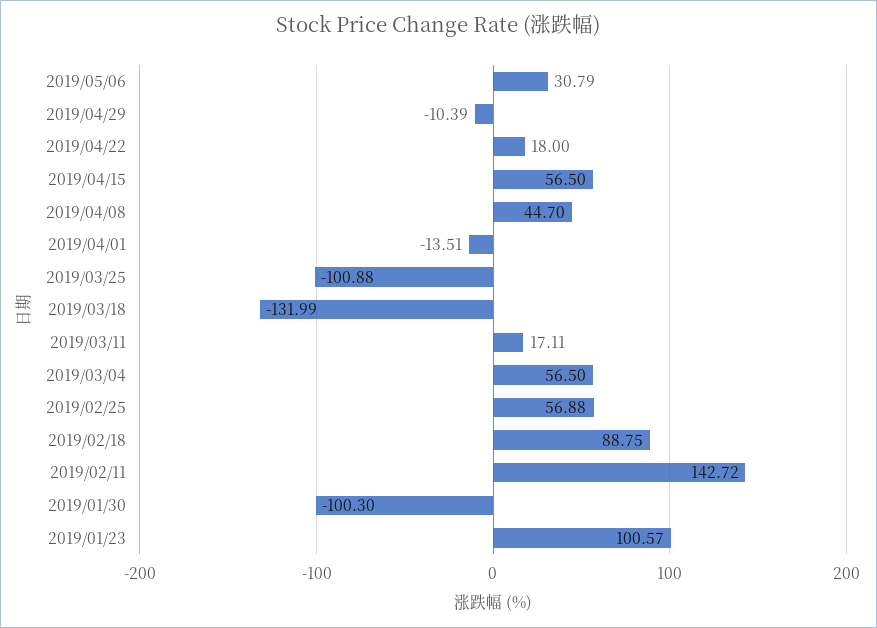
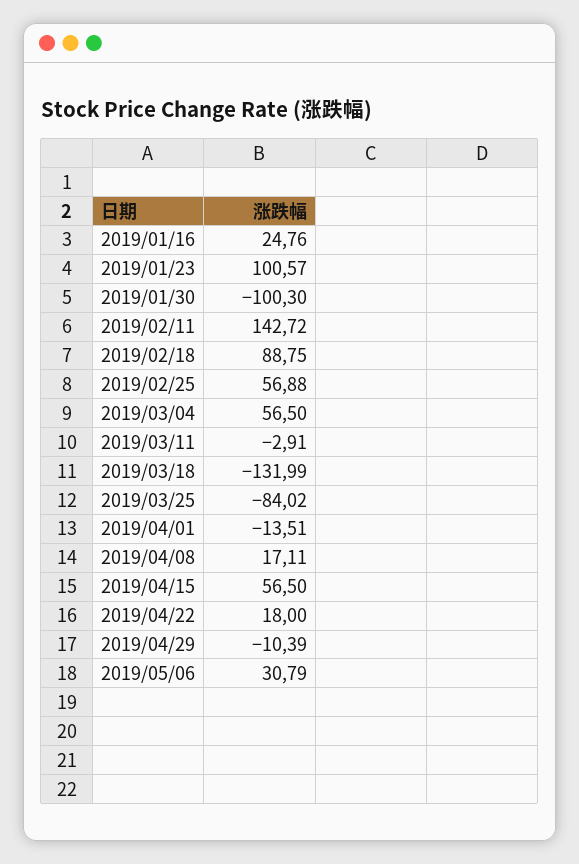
  {
    "2019/05/06": 30.79,
    "2019/04/29": -10.39,
    "2019/04/22": 18,
    "2019/04/15": 56.5,
-   "2019/04/08": 44.7,
+   "2019/04/08": 17.11,
    "2019/04/01": -13.51,
-   "2019/03/25": -100.88,
+   "2019/03/25": -84.02,
    "2019/03/18": -131.99,
-   "2019/03/11": 17.11,
+   "2019/03/11": -2.91,
    "2019/03/04": 56.5,
    "2019/02/25": 56.88,
    "2019/02/18": 88.75,
    "2019/02/11": 142.72,
    "2019/01/30": -100.3,
-   "2019/01/23": 100.57
+   "2019/01/23": 100.57,
+   "2019/01/16": 24.76
  }

